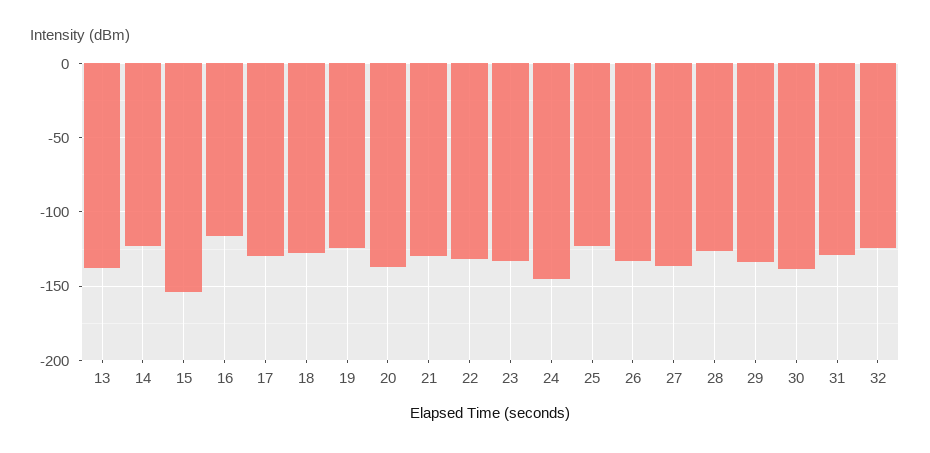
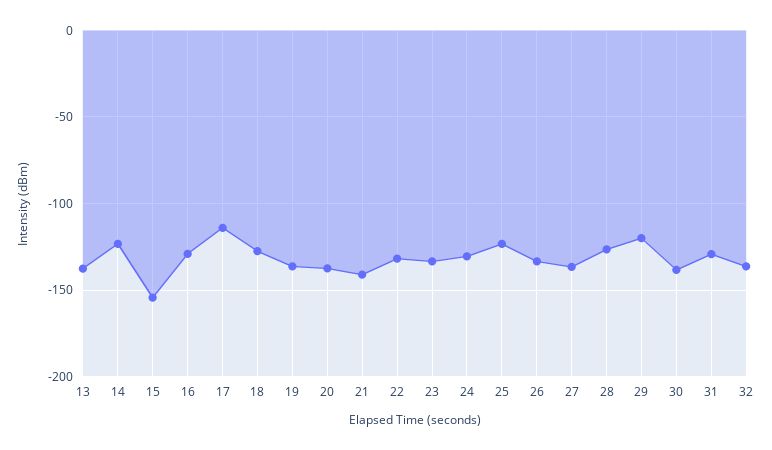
  {
    "13": -140,
    "14": -125,
    "15": -155,
-   "16": -115,
+   "16": -130,
-   "17": -130,
+   "17": -115,
    "18": -130,
-   "19": -125,
+   "19": -135,
    "20": -135,
-   "21": -130,
+   "21": -140,
    "22": -130,
    "23": -135,
-   "24": -145,
+   "24": -130,
    "25": -125,
    "26": -135,
    "27": -135,
    "28": -125,
-   "29": -135,
+   "29": -120,
    "30": -140,
    "31": -130,
-   "32": -125
+   "32": -135
  }

